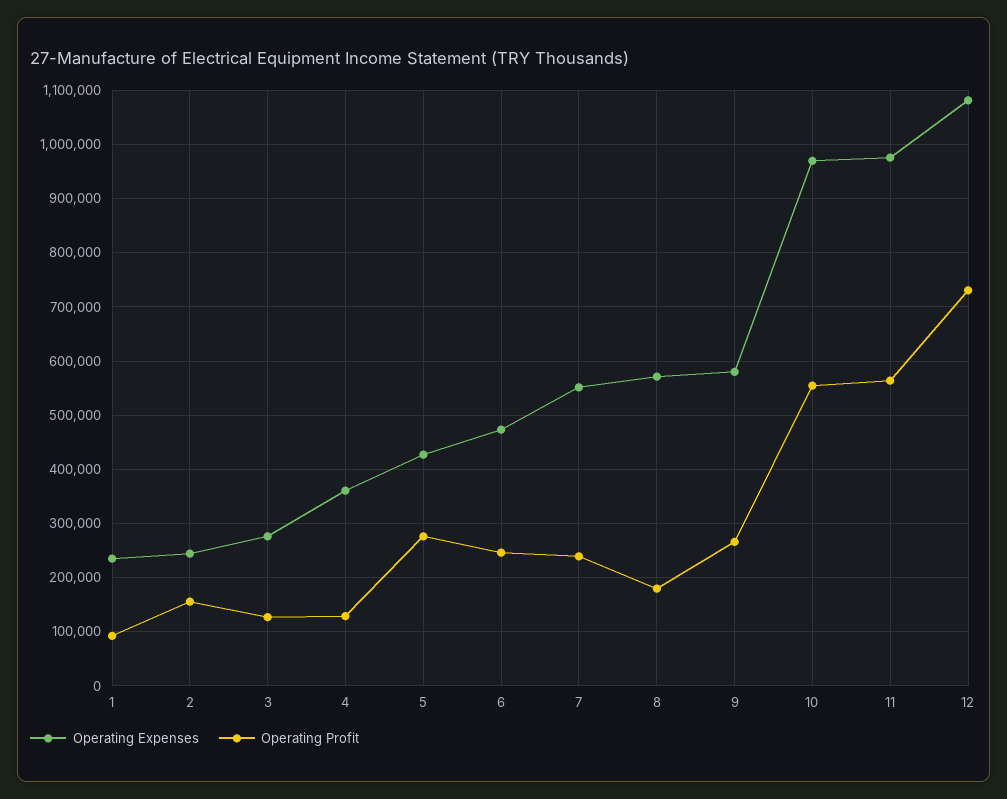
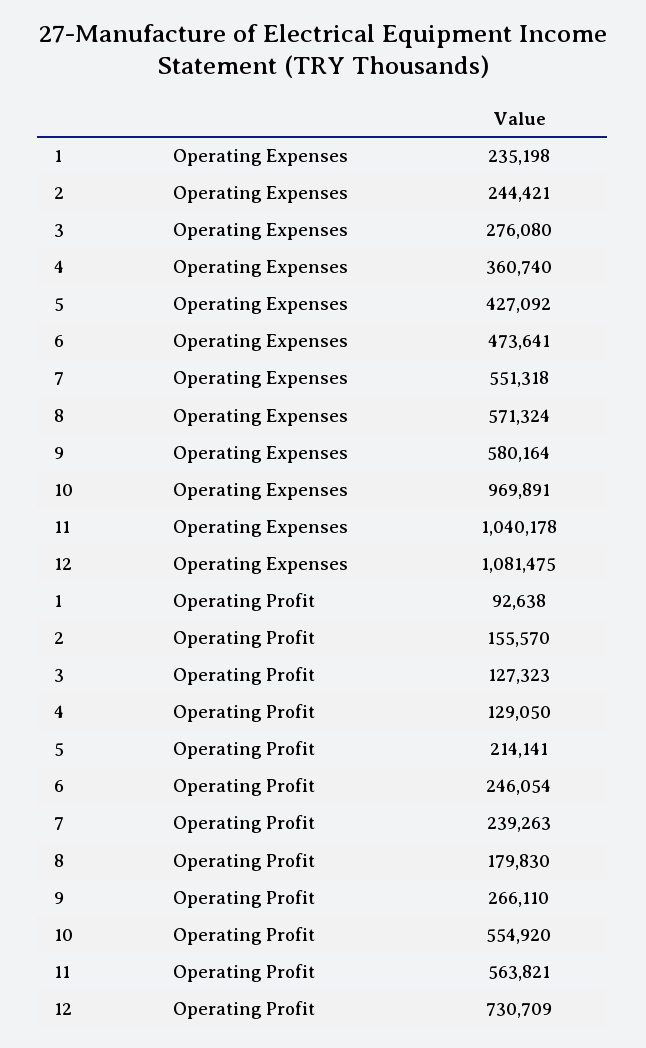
  {
    "Operating Expenses": {
      "1": 235198,
      "2": 244421,
      "3": 276080,
      "4": 360740,
      "5": 427092,
      "6": 473641,
      "7": 551318,
      "8": 571324,
      "9": 580164,
      "10": 969891,
-     "11": 980000,
+     "11": 1040178,
      "12": 1081475
    },
    "Operating Profit": {
      "1": 92638,
      "2": 155570,
      "3": 127323,
      "4": 129050,
-     "5": 280000,
+     "5": 214141,
      "6": 246054,
      "7": 239263,
      "8": 179830,
      "9": 266110,
      "10": 554920,
      "11": 563821,
      "12": 730709
    }
  }

